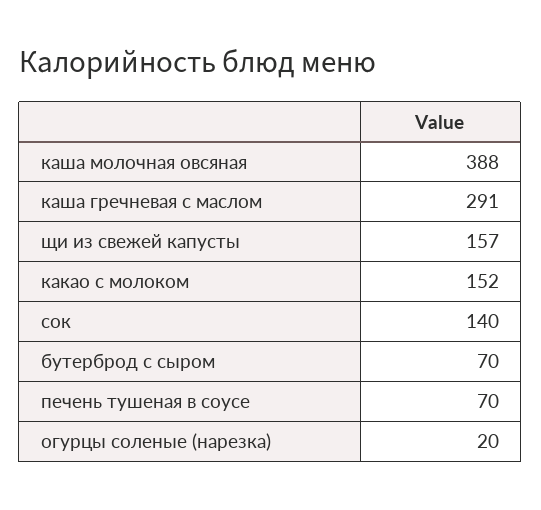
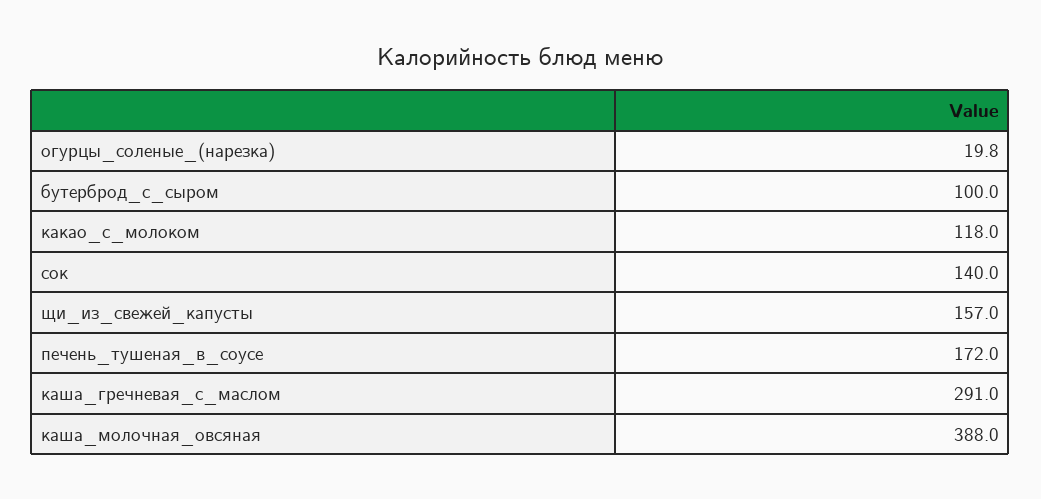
  {
    "каша молочная овсяная": 388,
    "каша гречневая с маслом": 291,
    "щи из свежей капусты": 157,
-   "какао с молоком": 152,
+   "какао с молоком": 118,
    "сок": 140,
-   "бутерброд с сыром": 70,
+   "бутерброд с сыром": 100,
-   "печень тушеная в соусе": 70,
+   "печень тушеная в соусе": 172,
    "огурцы соленые (нарезка)": 19.8
  }

